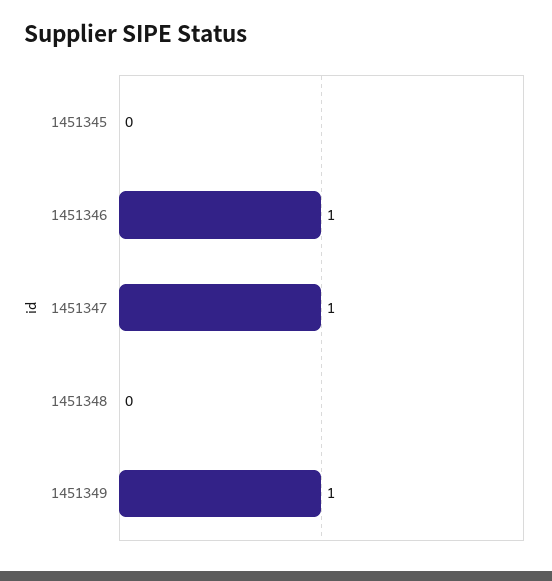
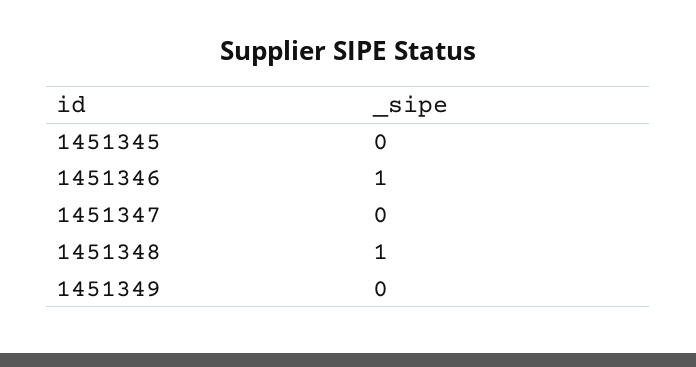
  {
    "1451345": 0,
    "1451346": 1,
-   "1451347": 1,
+   "1451347": 0,
-   "1451348": 0,
+   "1451348": 1,
-   "1451349": 1
+   "1451349": 0
  }

